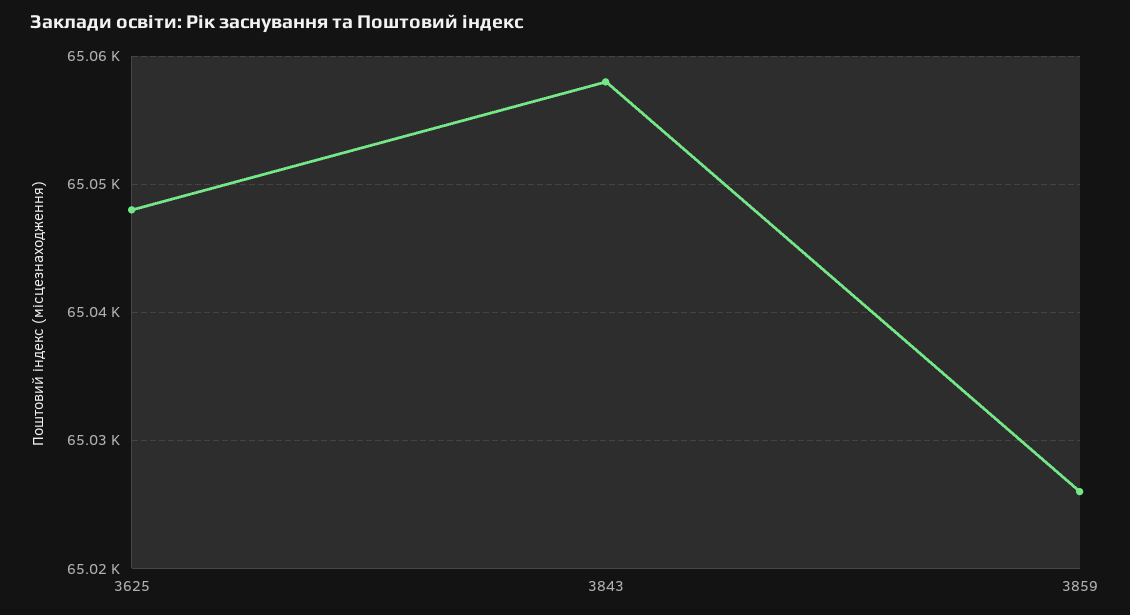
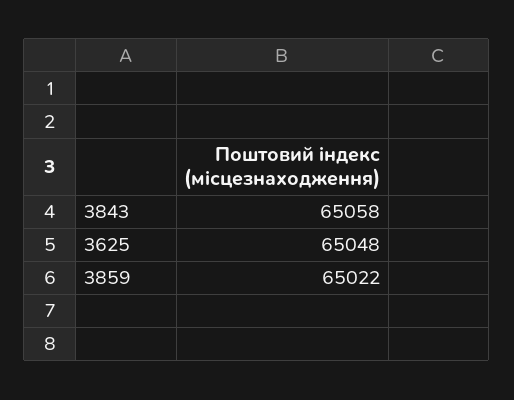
  {
    "3625": 65048,
    "3843": 65058,
-   "3859": 65026
+   "3859": 65022
  }

